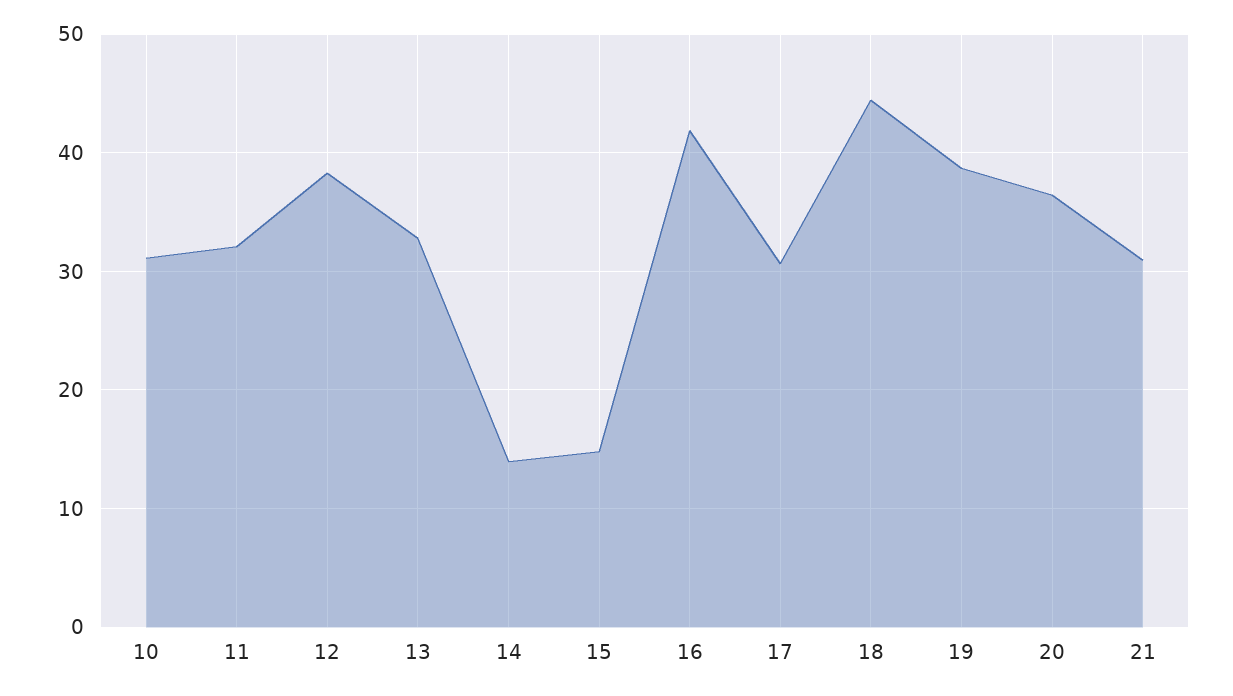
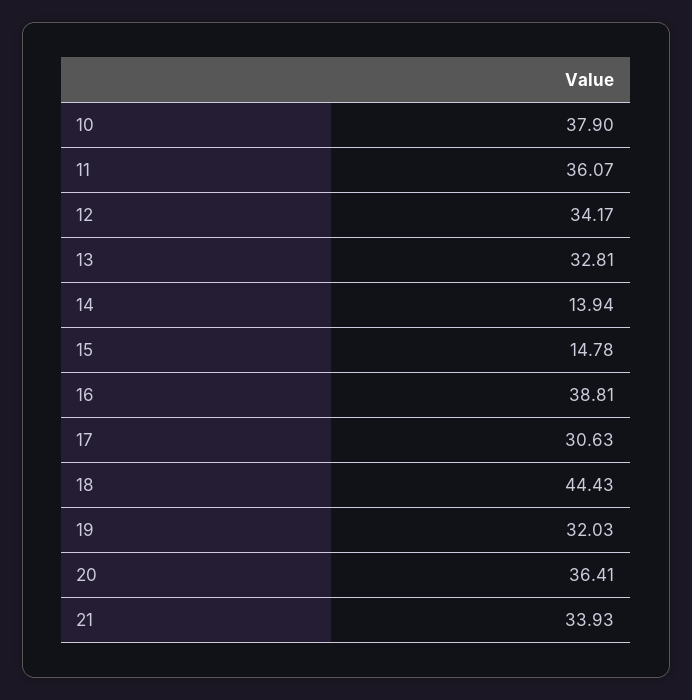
  {
-   "10": 31,
+   "10": 37.9,
-   "11": 32,
+   "11": 36.07,
-   "12": 38,
+   "12": 34.17,
    "13": 32.81,
    "14": 13.94,
    "15": 14.78,
-   "16": 42,
+   "16": 38.81,
    "17": 30.63,
    "18": 44.43,
-   "19": 39,
+   "19": 32.03,
    "20": 36.41,
-   "21": 31
+   "21": 33.93
  }

